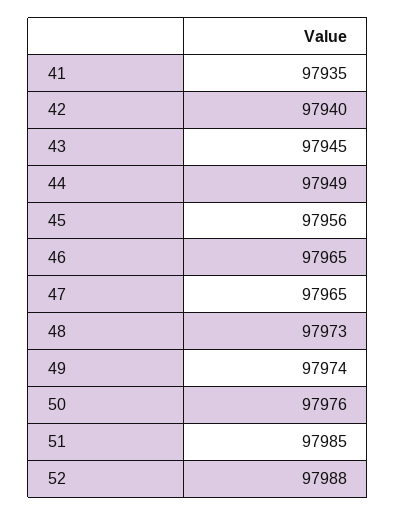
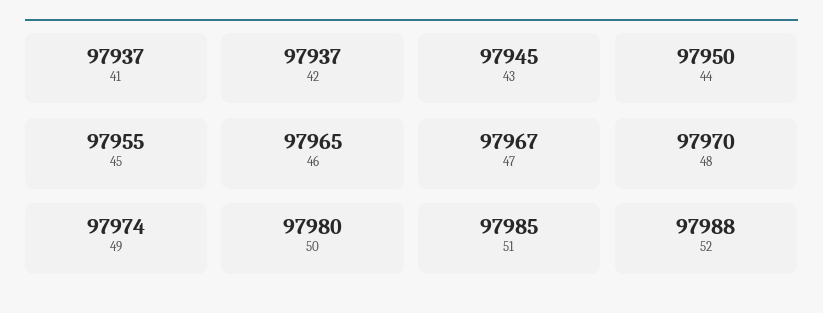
  {
-   "41": 97935,
+   "41": 97937,
-   "42": 97940,
+   "42": 97937,
    "43": 97945,
-   "44": 97949,
+   "44": 97950,
-   "45": 97956,
+   "45": 97955,
    "46": 97965,
-   "47": 97965,
+   "47": 97967,
-   "48": 97973,
+   "48": 97970,
    "49": 97974,
-   "50": 97976,
+   "50": 97980,
    "51": 97985,
    "52": 97988
  }

